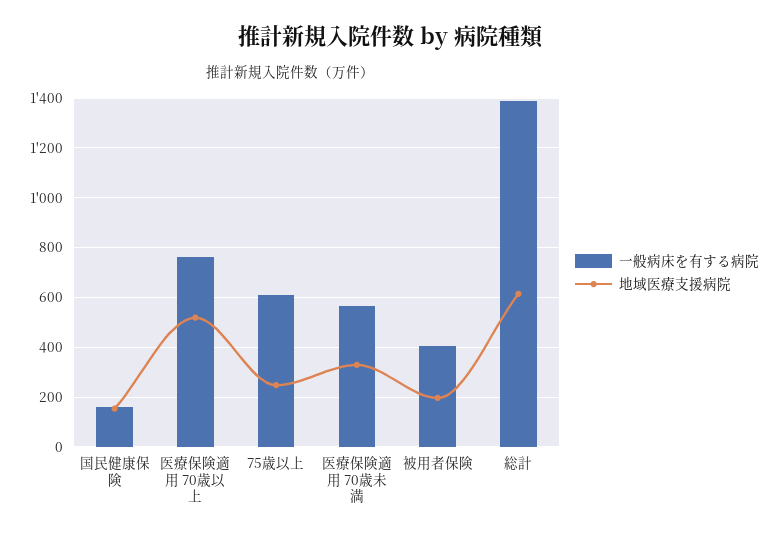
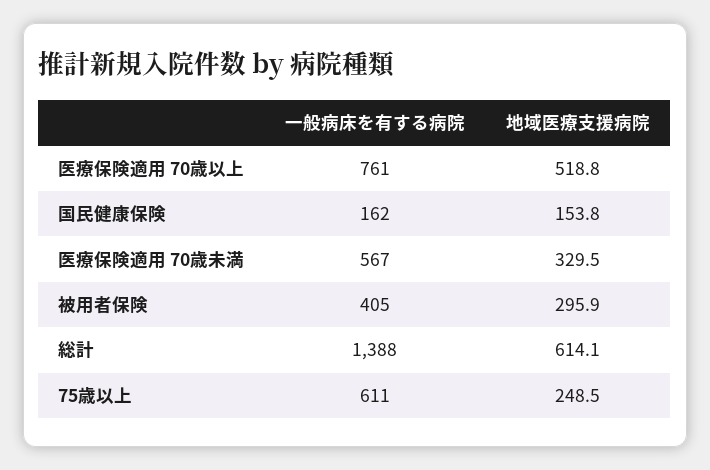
  {
    "一般病床を有する病院": {
      "国民健康保険": 162,
      "医療保険適用 70歳以上": 761,
      "75歳以上": 611,
      "医療保険適用 70歳未満": 567,
      "被用者保険": 405,
      "総計": 1388
    },
    "地域医療支援病院": {
      "国民健康保険": 153.8,
      "医療保険適用 70歳以上": 518.8,
      "75歳以上": 248.5,
      "医療保険適用 70歳未満": 329.5,
-     "被用者保険": 200,
+     "被用者保険": 295.9,
      "総計": 614.1
    }
  }

